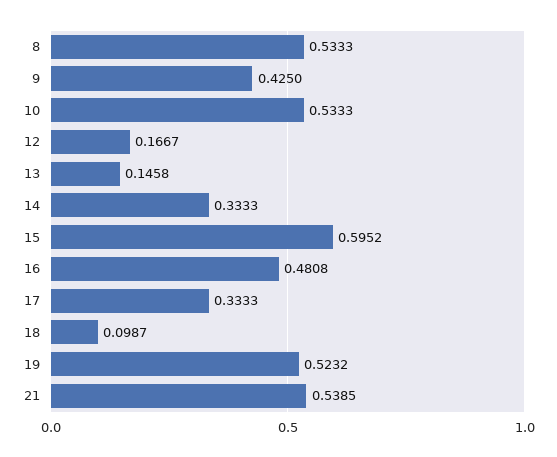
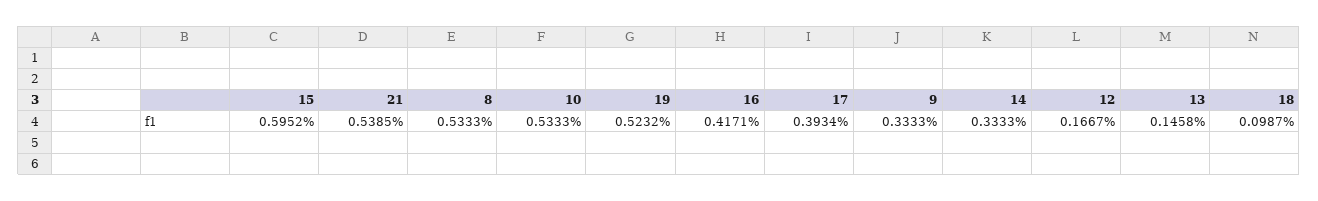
  {
    "8": 0.5333,
-   "9": 0.425,
+   "9": 0.3333,
    "10": 0.5333,
    "12": 0.1667,
    "13": 0.1458,
    "14": 0.3333,
    "15": 0.5952,
-   "16": 0.4808,
+   "16": 0.4171,
-   "17": 0.3333,
+   "17": 0.3934,
    "18": 0.0987,
    "19": 0.5232,
    "21": 0.5385
  }

